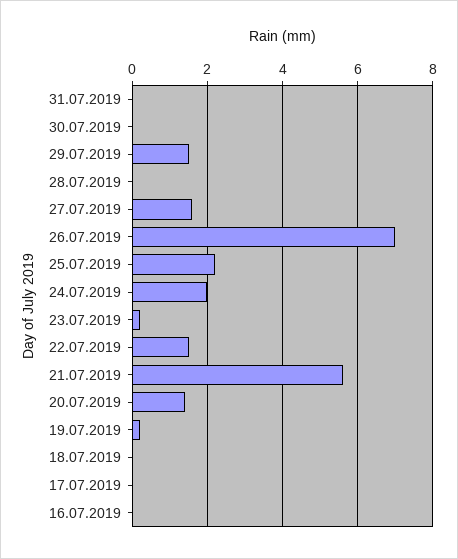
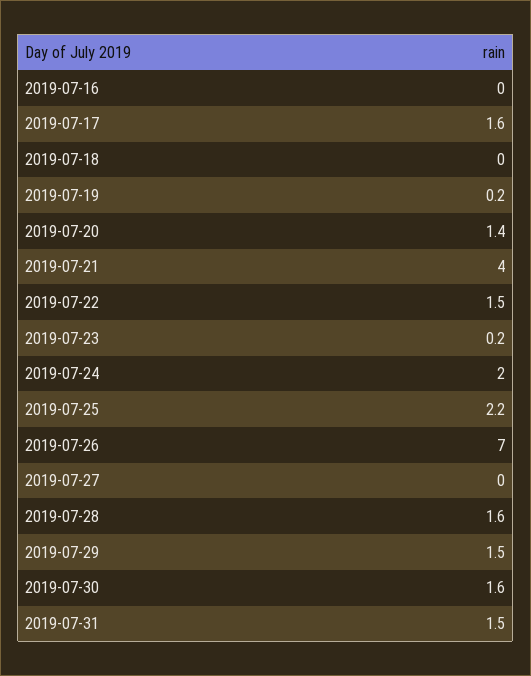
  {
-   "31.07.2019": 0,
+   "31.07.2019": 1.5,
-   "30.07.2019": 0,
+   "30.07.2019": 1.6,
    "29.07.2019": 1.5,
-   "28.07.2019": 0,
+   "28.07.2019": 1.6,
-   "27.07.2019": 1.5,
+   "27.07.2019": 0,
    "26.07.2019": 7,
    "25.07.2019": 2.2,
    "24.07.2019": 2,
    "23.07.2019": 0.2,
    "22.07.2019": 1.5,
-   "21.07.2019": 5.5,
+   "21.07.2019": 4,
    "20.07.2019": 1.4,
    "19.07.2019": 0.2,
    "18.07.2019": 0,
-   "17.07.2019": 0,
+   "17.07.2019": 1.6,
    "16.07.2019": 0
  }

